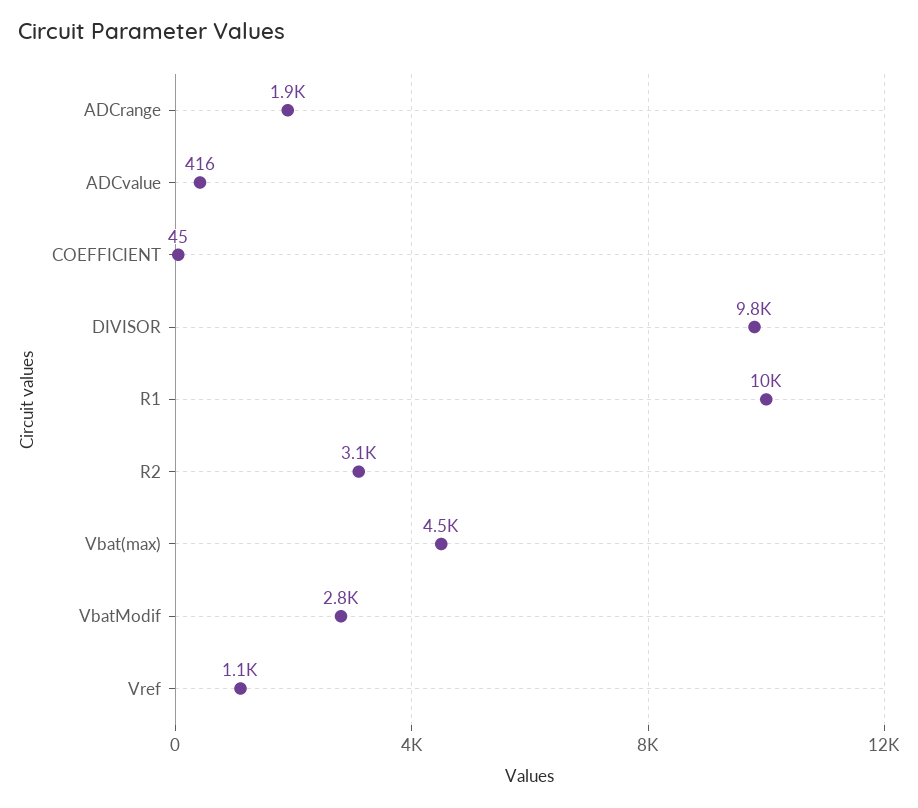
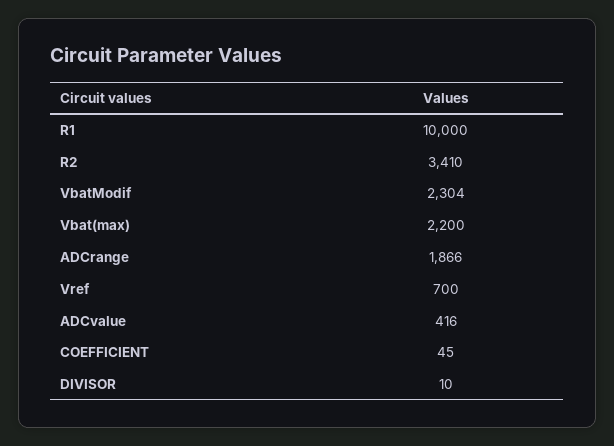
  {
    "ADCrange": 1866,
    "ADCvalue": 416,
    "COEFFICIENT": 45,
-   "DIVISOR": 9800,
+   "DIVISOR": 10,
    "R1": 10000,
-   "R2": 3100,
+   "R2": 3410,
-   "Vbat(max)": 4500,
+   "Vbat(max)": 2200,
-   "VbatModif": 2800,
+   "VbatModif": 2304,
-   "Vref": 1100
+   "Vref": 700
  }

